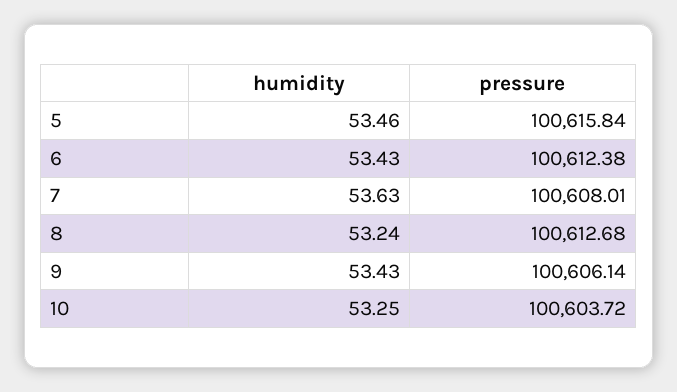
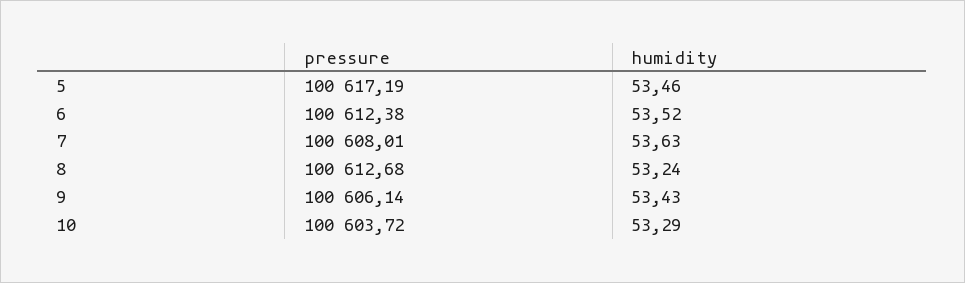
  {
    "humidity": {
      "5": 53.46,
-     "6": 53.43,
+     "6": 53.52,
      "7": 53.63,
      "8": 53.24,
      "9": 53.43,
-     "10": 53.25
+     "10": 53.29
    },
    "pressure": {
-     "5": 100615.84,
+     "5": 100617.19,
      "6": 100612.38,
      "7": 100608.01,
      "8": 100612.68,
      "9": 100606.14,
      "10": 100603.72
    }
  }

